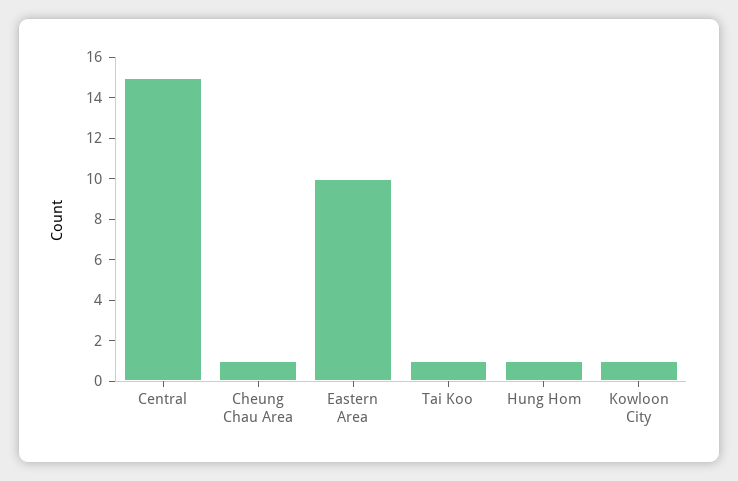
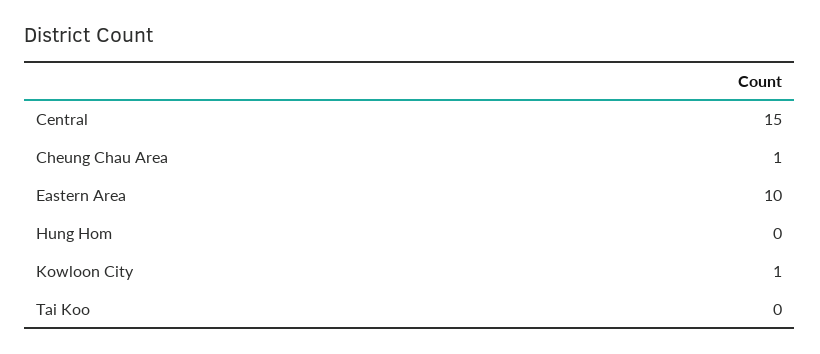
  {
    "Central": 15,
    "Cheung Chau Area": 1,
    "Eastern Area": 10,
-   "Tai Koo": 1,
+   "Tai Koo": 0,
-   "Hung Hom": 1,
+   "Hung Hom": 0,
    "Kowloon City": 1
  }

